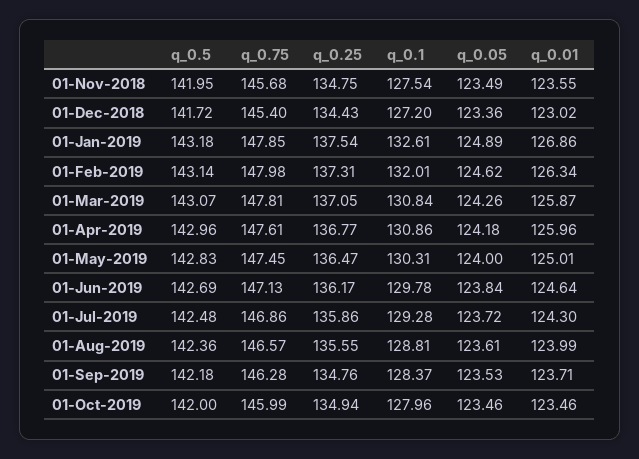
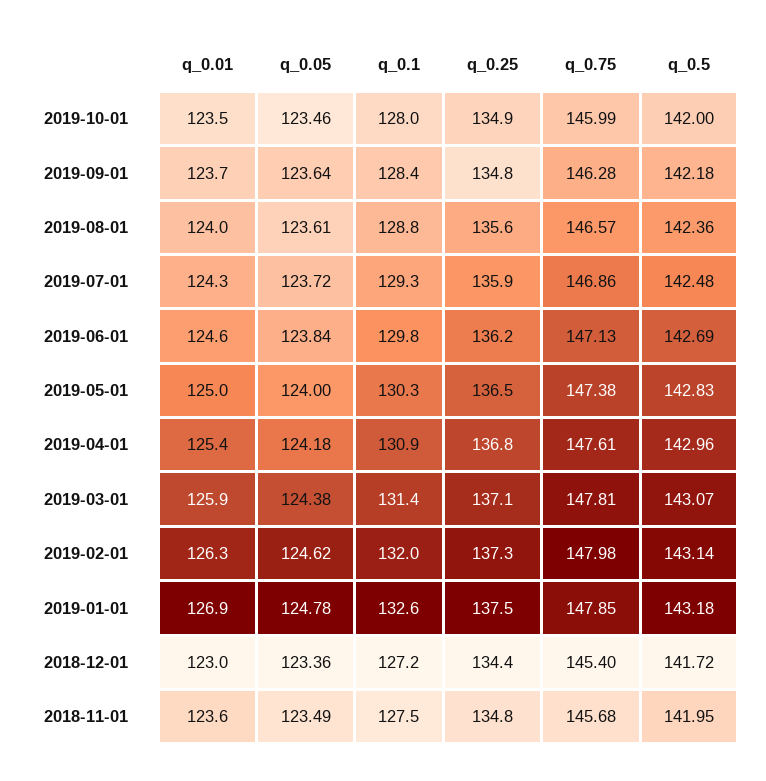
  {
    "q_0.5": {
      "01-Nov-2018": 141.95,
      "01-Dec-2018": 141.72,
      "01-Jan-2019": 143.18,
      "01-Feb-2019": 143.14,
      "01-Mar-2019": 143.07,
      "01-Apr-2019": 142.96,
      "01-May-2019": 142.83,
      "01-Jun-2019": 142.69,
      "01-Jul-2019": 142.48,
      "01-Aug-2019": 142.36,
      "01-Sep-2019": 142.18,
      "01-Oct-2019": 142
    },
    "q_0.75": {
      "01-Nov-2018": 145.68,
      "01-Dec-2018": 145.4,
      "01-Jan-2019": 147.85,
      "01-Feb-2019": 147.98,
      "01-Mar-2019": 147.81,
      "01-Apr-2019": 147.61,
-     "01-May-2019": 147.45,
+     "01-May-2019": 147.38,
      "01-Jun-2019": 147.13,
      "01-Jul-2019": 146.86,
      "01-Aug-2019": 146.57,
      "01-Sep-2019": 146.28,
      "01-Oct-2019": 145.99
    },
    "q_0.25": {
      "01-Nov-2018": 134.75,
      "01-Dec-2018": 134.43,
      "01-Jan-2019": 137.54,
      "01-Feb-2019": 137.31,
      "01-Mar-2019": 137.05,
      "01-Apr-2019": 136.77,
      "01-May-2019": 136.47,
      "01-Jun-2019": 136.17,
      "01-Jul-2019": 135.86,
      "01-Aug-2019": 135.55,
      "01-Sep-2019": 134.76,
      "01-Oct-2019": 134.94
    },
    "q_0.1": {
      "01-Nov-2018": 127.54,
      "01-Dec-2018": 127.2,
      "01-Jan-2019": 132.61,
      "01-Feb-2019": 132.01,
-     "01-Mar-2019": 130.84,
+     "01-Mar-2019": 131.4,
      "01-Apr-2019": 130.86,
      "01-May-2019": 130.31,
      "01-Jun-2019": 129.78,
      "01-Jul-2019": 129.28,
      "01-Aug-2019": 128.81,
      "01-Sep-2019": 128.37,
      "01-Oct-2019": 127.96
    },
    "q_0.05": {
      "01-Nov-2018": 123.49,
      "01-Dec-2018": 123.36,
-     "01-Jan-2019": 124.89,
+     "01-Jan-2019": 124.78,
      "01-Feb-2019": 124.62,
-     "01-Mar-2019": 124.26,
+     "01-Mar-2019": 124.38,
      "01-Apr-2019": 124.18,
      "01-May-2019": 124,
      "01-Jun-2019": 123.84,
      "01-Jul-2019": 123.72,
      "01-Aug-2019": 123.61,
-     "01-Sep-2019": 123.53,
+     "01-Sep-2019": 123.64,
      "01-Oct-2019": 123.46
    },
    "q_0.01": {
      "01-Nov-2018": 123.55,
      "01-Dec-2018": 123.02,
      "01-Jan-2019": 126.86,
      "01-Feb-2019": 126.34,
      "01-Mar-2019": 125.87,
-     "01-Apr-2019": 125.96,
+     "01-Apr-2019": 125.4,
      "01-May-2019": 125.01,
      "01-Jun-2019": 124.64,
      "01-Jul-2019": 124.3,
      "01-Aug-2019": 123.99,
      "01-Sep-2019": 123.71,
      "01-Oct-2019": 123.46
    }
  }

